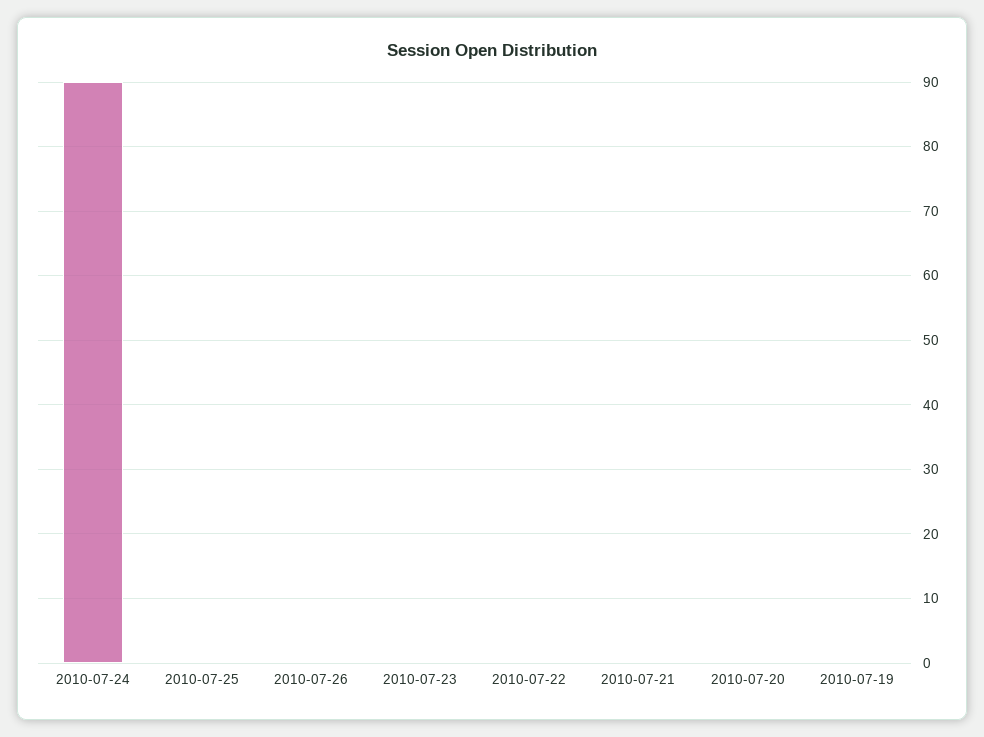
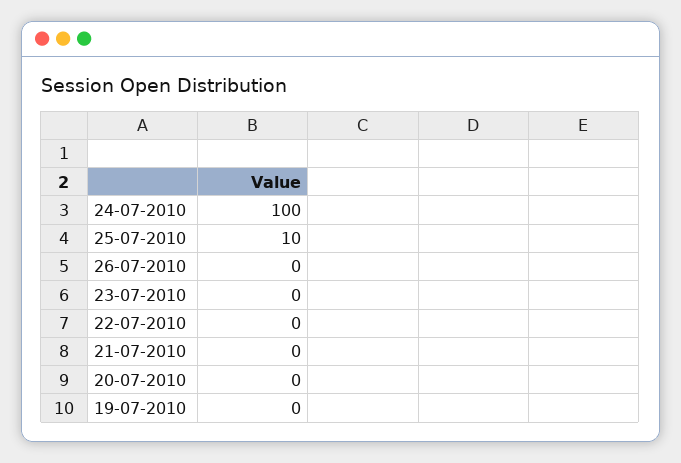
  {
-   "2010-07-24": 90,
+   "2010-07-24": 100,
-   "2010-07-25": 0,
+   "2010-07-25": 10,
    "2010-07-26": 0,
    "2010-07-23": 0,
    "2010-07-22": 0,
    "2010-07-21": 0,
    "2010-07-20": 0,
    "2010-07-19": 0
  }

